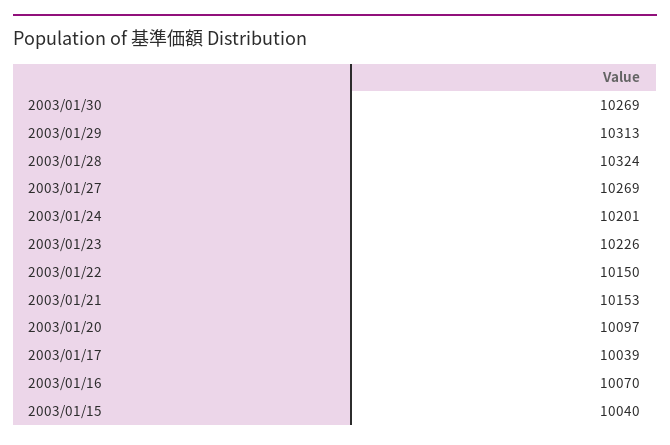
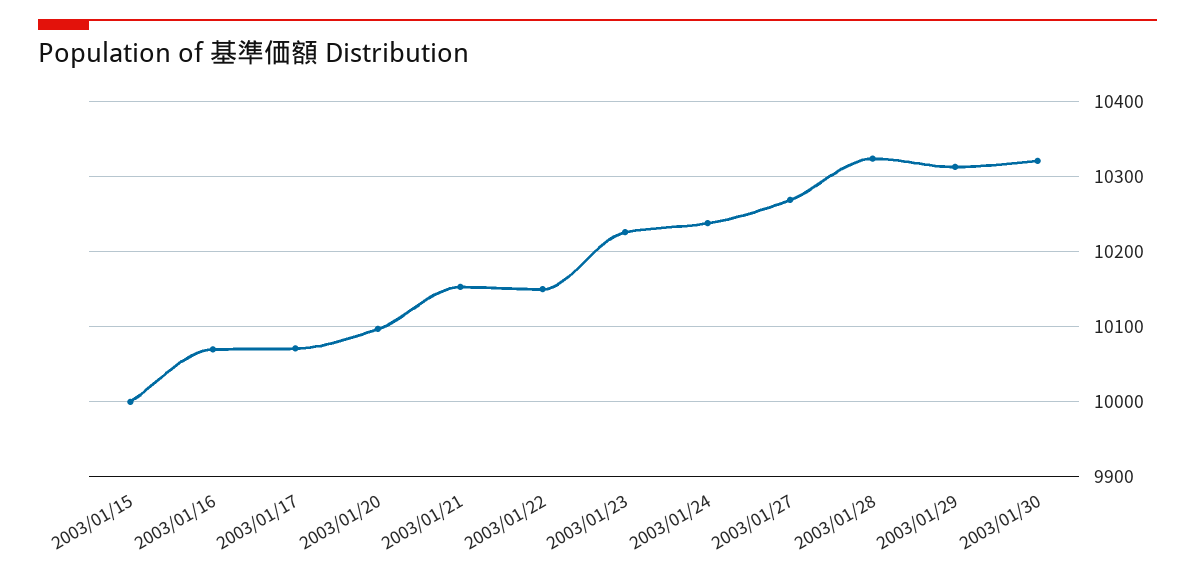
  {
-   "2003/01/30": 10269,
+   "2003/01/30": 10320,
    "2003/01/29": 10313,
    "2003/01/28": 10324,
    "2003/01/27": 10269,
-   "2003/01/24": 10201,
+   "2003/01/24": 10240,
    "2003/01/23": 10226,
    "2003/01/22": 10150,
    "2003/01/21": 10153,
    "2003/01/20": 10097,
-   "2003/01/17": 10039,
+   "2003/01/17": 10070,
    "2003/01/16": 10070,
-   "2003/01/15": 10040
+   "2003/01/15": 10000
  }

